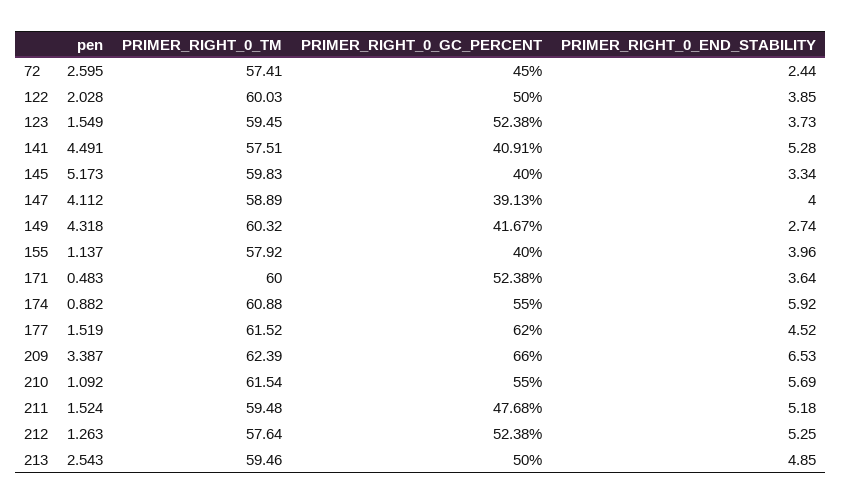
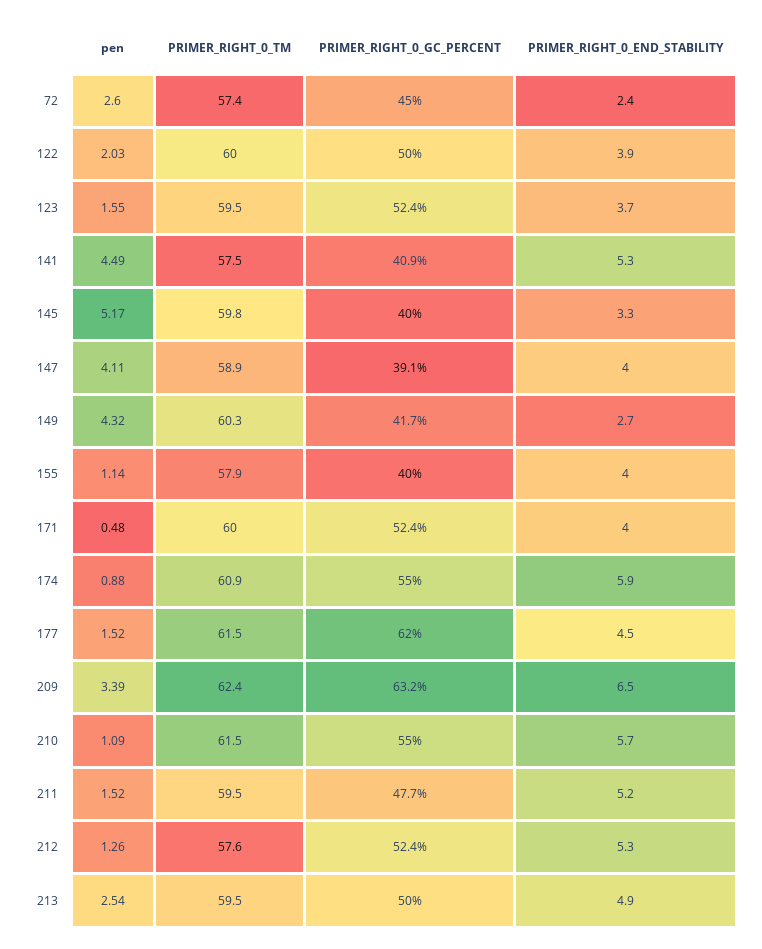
  {
    "pen": {
      "72": 2.595,
      "122": 2.028,
      "123": 1.549,
      "141": 4.491,
      "145": 5.173,
      "147": 4.112,
      "149": 4.318,
      "155": 1.137,
      "171": 0.483,
      "174": 0.882,
      "177": 1.519,
      "209": 3.387,
      "210": 1.092,
      "211": 1.524,
      "212": 1.263,
      "213": 2.543
    },
    "PRIMER_RIGHT_0_TM": {
      "72": 57.41,
      "122": 60.03,
      "123": 59.45,
      "141": 57.51,
      "145": 59.83,
      "147": 58.89,
      "149": 60.32,
      "155": 57.92,
      "171": 60,
      "174": 60.88,
      "177": 61.52,
      "209": 62.39,
      "210": 61.54,
      "211": 59.48,
      "212": 57.64,
      "213": 59.46
    },
    "PRIMER_RIGHT_0_GC_PERCENT": {
      "72": 45,
      "122": 50,
      "123": 52.38,
      "141": 40.91,
      "145": 40,
      "147": 39.13,
      "149": 41.67,
      "155": 40,
      "171": 52.38,
      "174": 55,
      "177": 62,
-     "209": 66,
+     "209": 63.2,
      "210": 55,
      "211": 47.68,
      "212": 52.38,
      "213": 50
    },
    "PRIMER_RIGHT_0_END_STABILITY": {
      "72": 2.44,
      "122": 3.85,
      "123": 3.73,
      "141": 5.28,
      "145": 3.34,
      "147": 4,
      "149": 2.74,
      "155": 3.96,
-     "171": 3.64,
+     "171": 4,
      "174": 5.92,
      "177": 4.52,
      "209": 6.53,
      "210": 5.69,
      "211": 5.18,
      "212": 5.25,
      "213": 4.85
    }
  }

